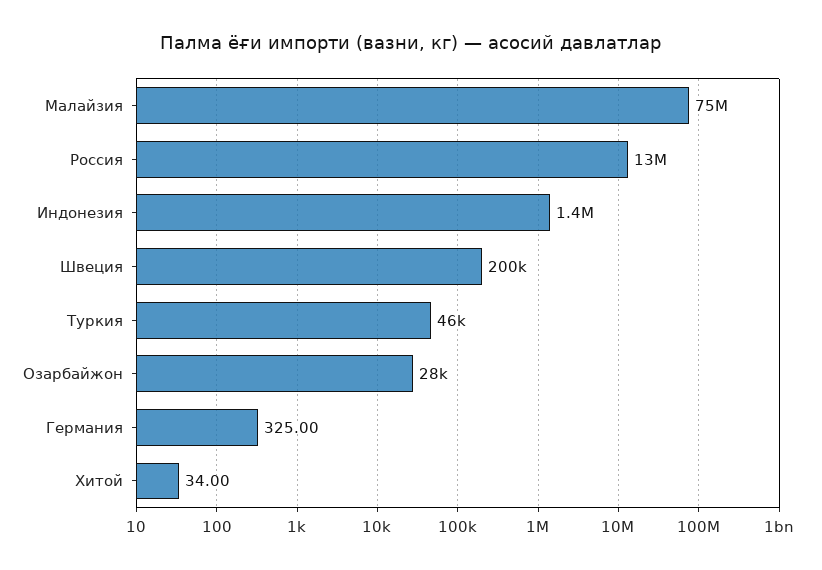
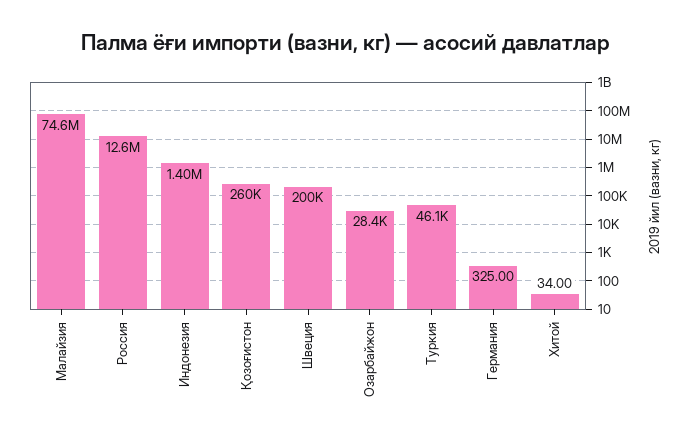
  {
    "Малайзия": 74600000,
    "Россия": 12600000,
    "Индонезия": 1400000,
    "Швеция": 200000,
    "Туркия": 46100,
    "Озарбайжон": 28400,
    "Германия": 325,
-   "Хитой": 34
+   "Хитой": 34,
+   "Қозоғистон": 260000
  }

